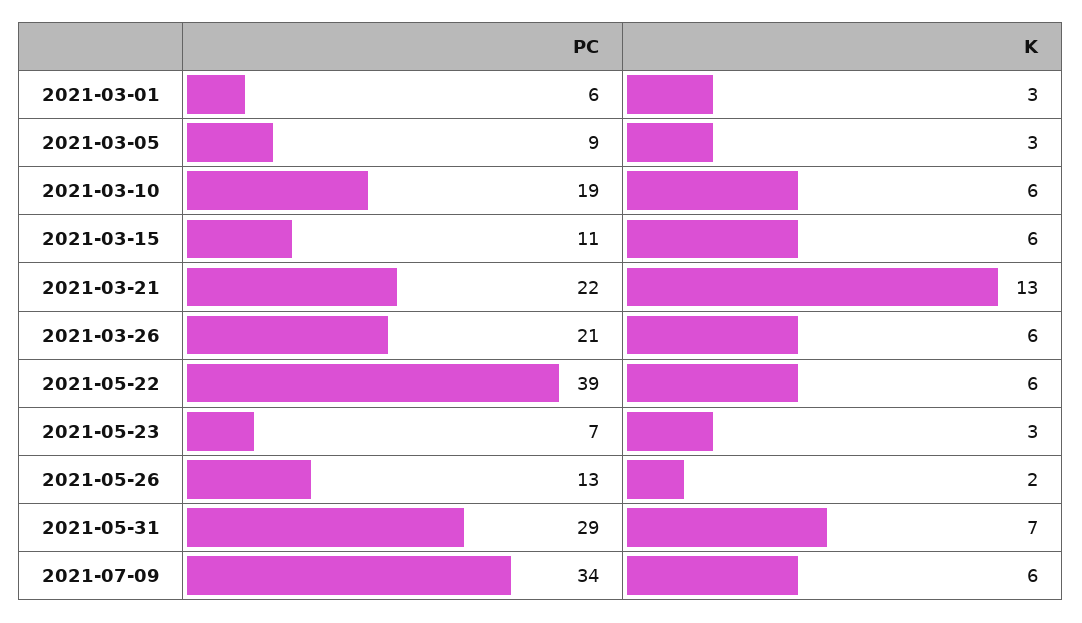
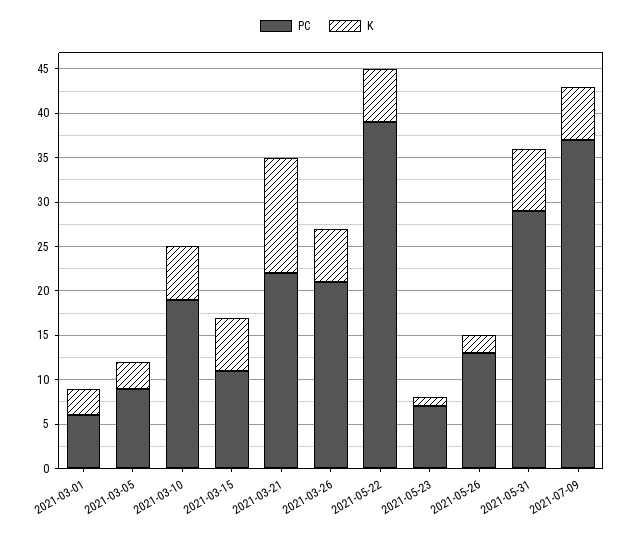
  {
    "PC": {
      "2021-03-01": 6,
      "2021-03-05": 9,
      "2021-03-10": 19,
      "2021-03-15": 11,
      "2021-03-21": 22,
      "2021-03-26": 21,
      "2021-05-22": 39,
      "2021-05-23": 7,
      "2021-05-26": 13,
      "2021-05-31": 29,
-     "2021-07-09": 34
+     "2021-07-09": 37
    },
    "K": {
      "2021-03-01": 3,
      "2021-03-05": 3,
      "2021-03-10": 6,
      "2021-03-15": 6,
      "2021-03-21": 13,
      "2021-03-26": 6,
      "2021-05-22": 6,
-     "2021-05-23": 3,
+     "2021-05-23": 1,
      "2021-05-26": 2,
      "2021-05-31": 7,
      "2021-07-09": 6
    }
  }

